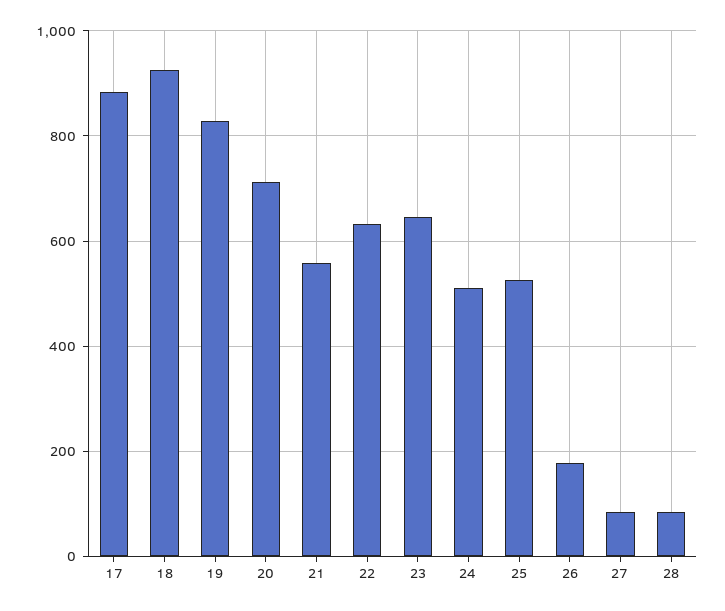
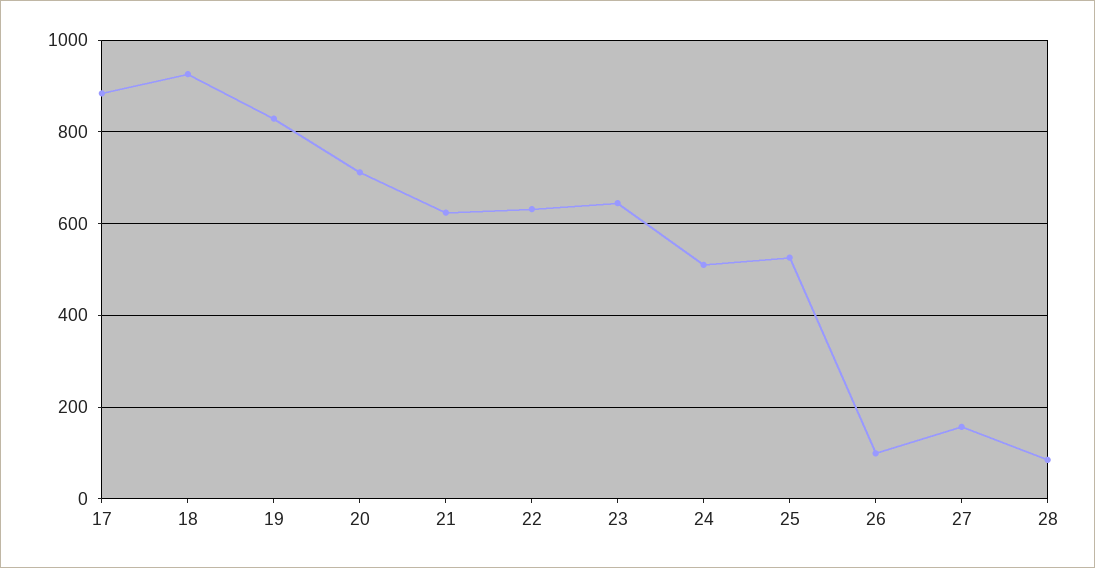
  {
    "17": 880,
    "18": 920,
    "19": 820,
    "20": 720,
-   "21": 560,
+   "21": 620,
    "22": 640,
    "23": 640,
    "24": 520,
    "25": 520,
-   "26": 180,
+   "26": 100,
-   "27": 80,
+   "27": 160,
    "28": 80
  }

